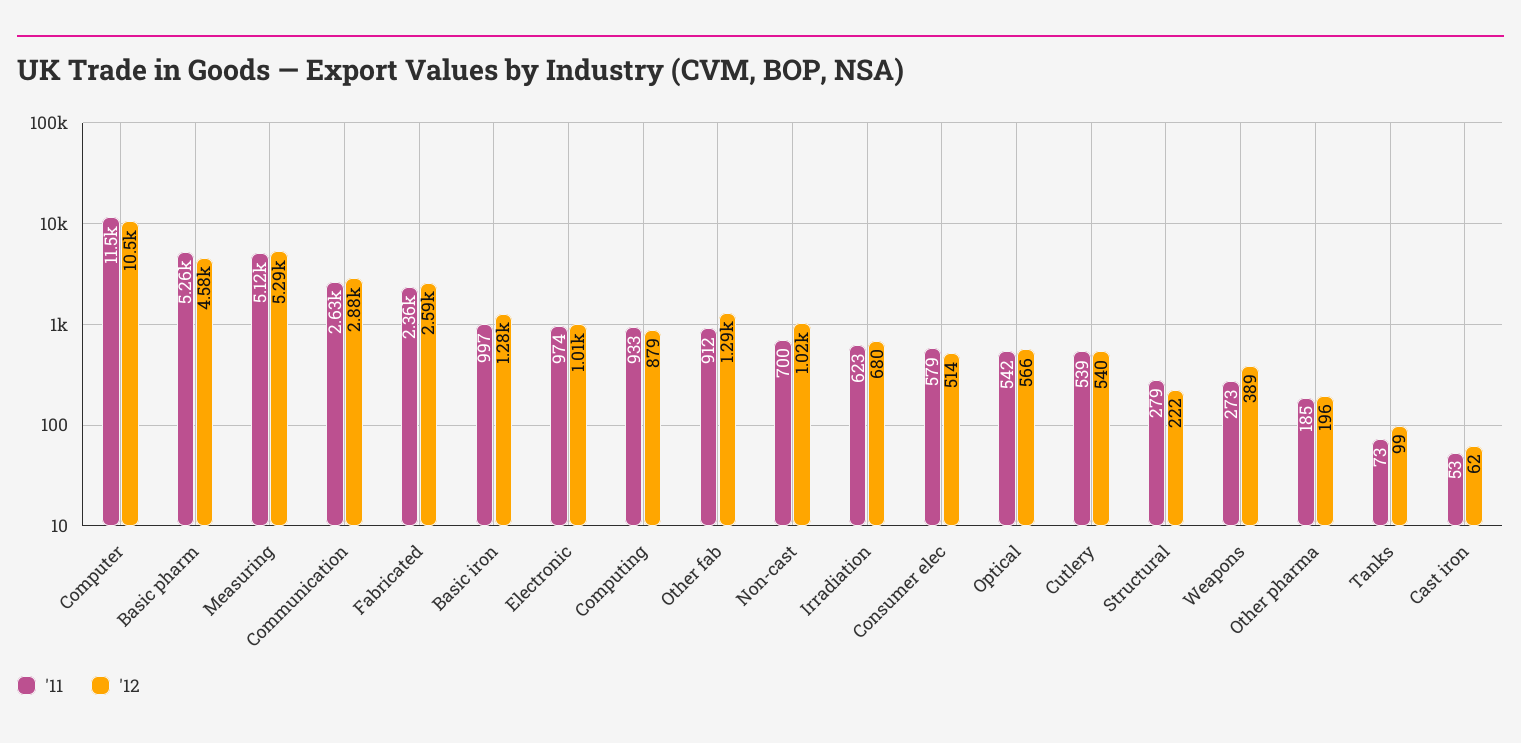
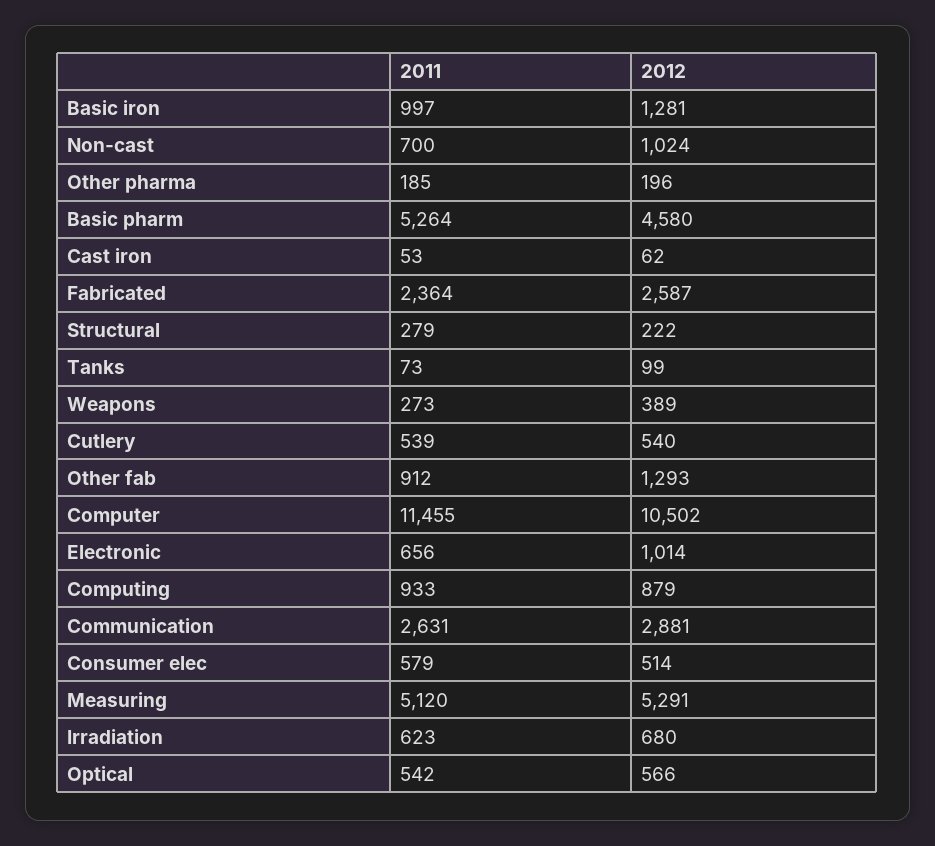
  {
    "'11": {
      "Computer": 11455,
      "Basic pharm": 5264,
      "Measuring": 5120,
      "Communication": 2631,
      "Fabricated": 2364,
      "Basic iron": 997,
-     "Electronic": 974,
+     "Electronic": 656,
      "Computing": 933,
      "Other fab": 912,
      "Non-cast": 700,
      "Irradiation": 623,
      "Consumer elec": 579,
      "Optical": 542,
      "Cutlery": 539,
      "Structural": 279,
      "Weapons": 273,
      "Other pharma": 185,
      "Tanks": 73,
      "Cast iron": 53
    },
    "'12": {
      "Computer": 10502,
      "Basic pharm": 4580,
      "Measuring": 5291,
      "Communication": 2881,
      "Fabricated": 2587,
      "Basic iron": 1281,
      "Electronic": 1014,
      "Computing": 879,
      "Other fab": 1293,
      "Non-cast": 1024,
      "Irradiation": 680,
      "Consumer elec": 514,
      "Optical": 566,
      "Cutlery": 540,
      "Structural": 222,
      "Weapons": 389,
      "Other pharma": 196,
      "Tanks": 99,
      "Cast iron": 62
    }
  }

